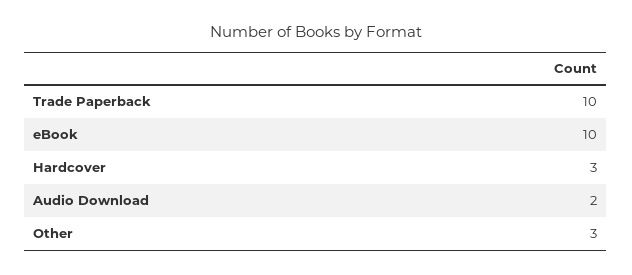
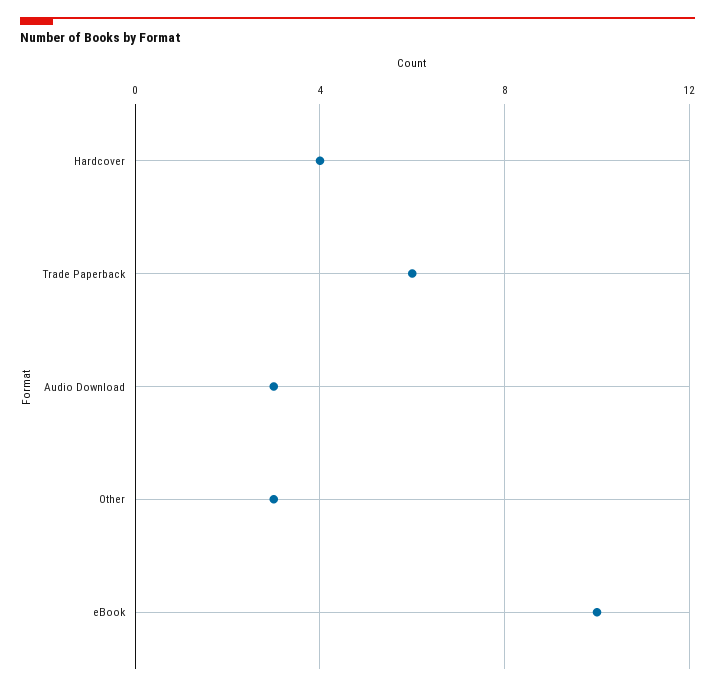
  {
-   "Trade Paperback": 10,
+   "Trade Paperback": 6,
    "eBook": 10,
-   "Hardcover": 3,
+   "Hardcover": 4,
-   "Audio Download": 2,
+   "Audio Download": 3,
    "Other": 3
  }

